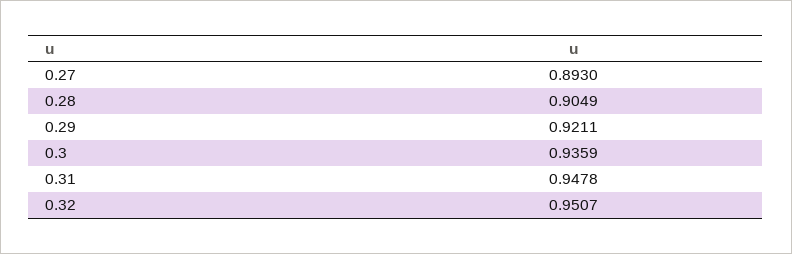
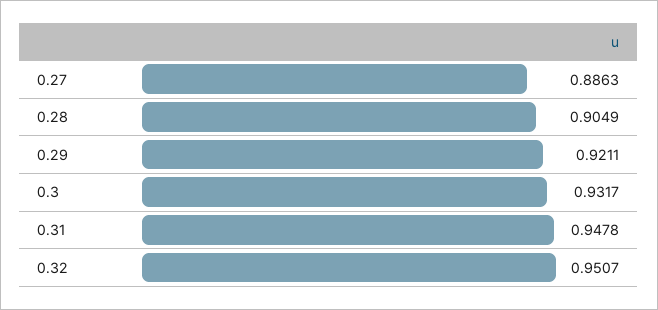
  {
-   "0.27": 0.893,
+   "0.27": 0.8863,
    "0.28": 0.9049,
    "0.29": 0.9211,
-   "0.3": 0.9359,
+   "0.3": 0.9317,
    "0.31": 0.9478,
    "0.32": 0.9507
  }

